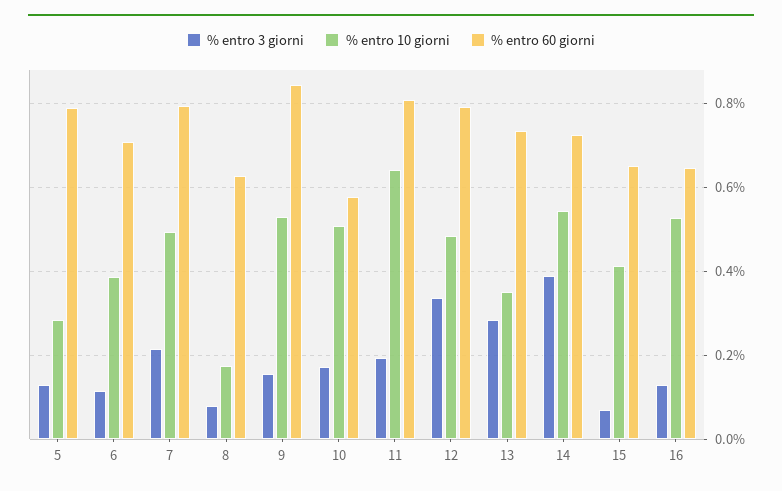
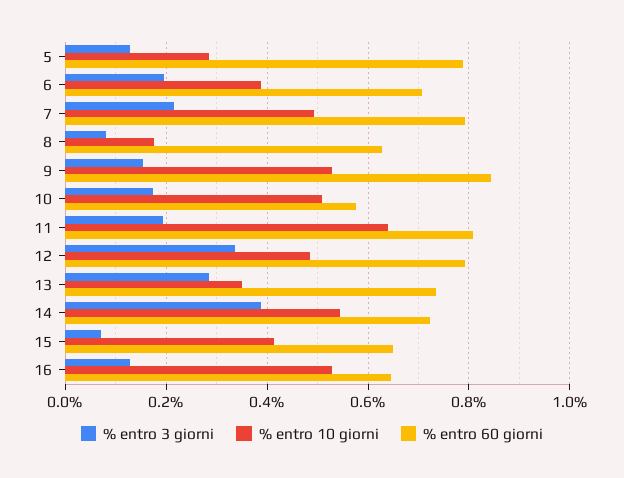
  {
    "% entro 3 giorni": {
      "5": 0.12,
-     "6": 0.12,
+     "6": 0.2,
      "7": 0.22,
      "8": 0.08,
      "9": 0.16,
      "10": 0.18,
      "11": 0.2,
      "12": 0.34,
      "13": 0.28,
      "14": 0.38,
      "15": 0.08,
      "16": 0.12
    },
    "% entro 10 giorni": {
      "5": 0.28,
      "6": 0.38,
      "7": 0.5,
      "8": 0.18,
      "9": 0.52,
      "10": 0.5,
      "11": 0.64,
      "12": 0.48,
      "13": 0.36,
      "14": 0.54,
      "15": 0.42,
      "16": 0.52
    },
    "% entro 60 giorni": {
      "5": 0.78,
      "6": 0.7,
      "7": 0.8,
      "8": 0.62,
      "9": 0.84,
      "10": 0.58,
      "11": 0.8,
      "12": 0.8,
      "13": 0.74,
      "14": 0.72,
      "15": 0.66,
      "16": 0.64
    }
  }

